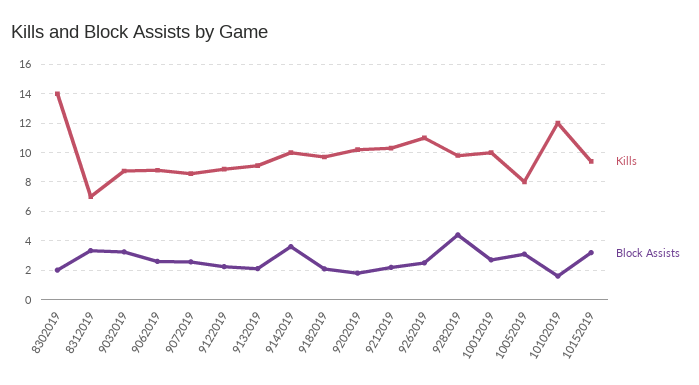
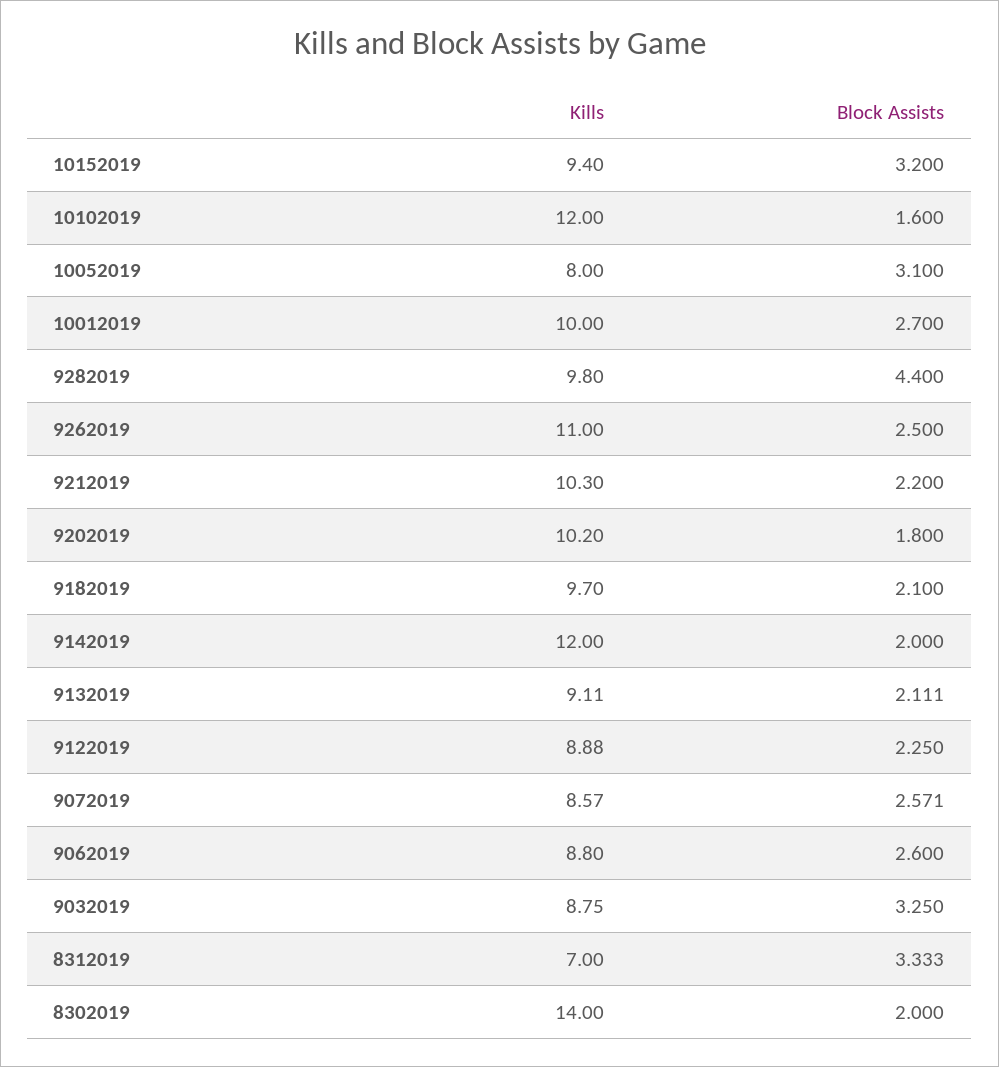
  {
    "Kills": {
      "8302019": 14,
      "8312019": 7,
      "9032019": 8.75,
      "9062019": 8.8,
      "9072019": 8.57,
      "9122019": 8.88,
      "9132019": 9.11,
-     "9142019": 10,
+     "9142019": 12,
      "9182019": 9.7,
      "9202019": 10.2,
      "9212019": 10.3,
      "9262019": 11,
      "9282019": 9.8,
      "10012019": 10,
      "10052019": 8,
      "10102019": 12,
      "10152019": 9.4
    },
    "Block Assists": {
      "8302019": 2,
      "8312019": 3.333,
      "9032019": 3.25,
      "9062019": 2.6,
      "9072019": 2.571,
      "9122019": 2.25,
      "9132019": 2.111,
-     "9142019": 3.5,
+     "9142019": 2,
      "9182019": 2.1,
      "9202019": 1.8,
      "9212019": 2.2,
      "9262019": 2.5,
      "9282019": 4.4,
      "10012019": 2.7,
      "10052019": 3.1,
      "10102019": 1.6,
      "10152019": 3.2
    }
  }

